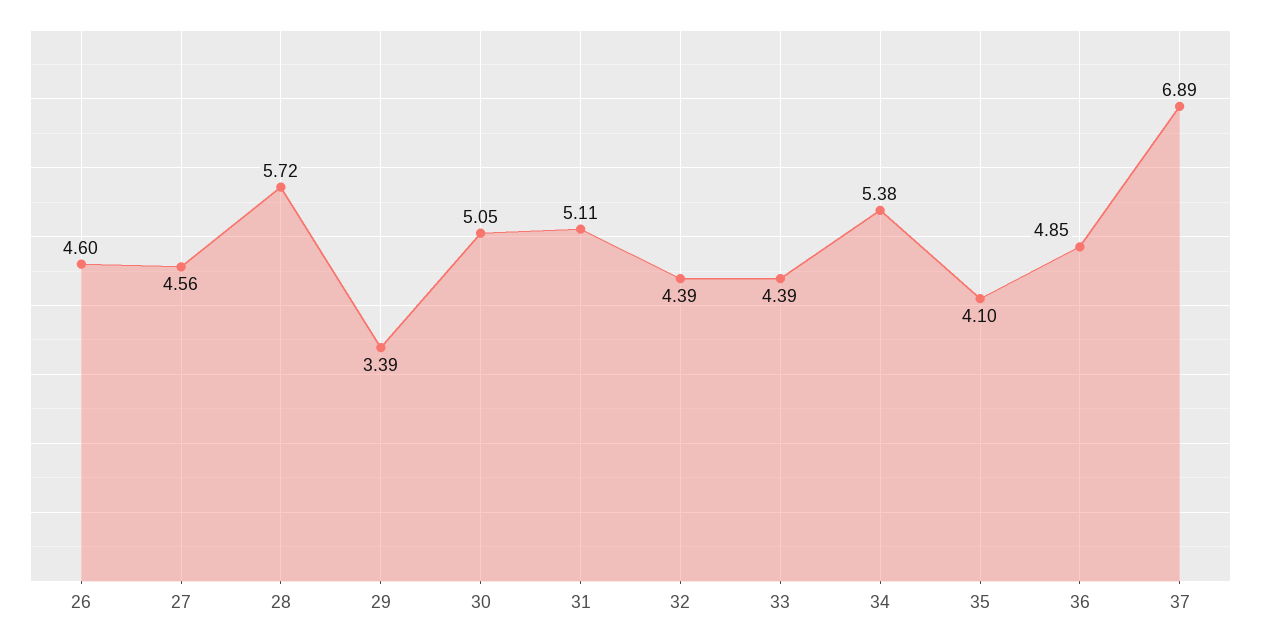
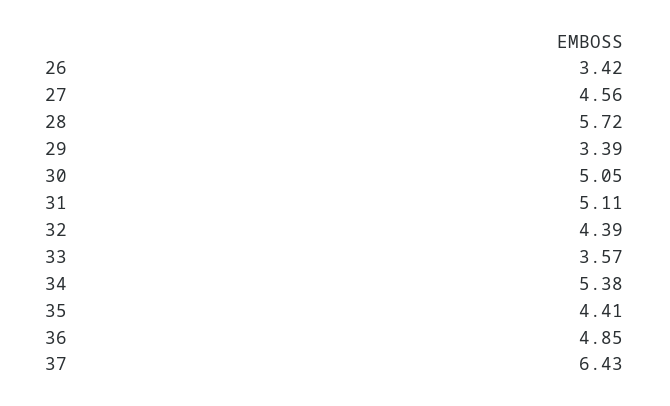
  {
-   "26": 4.6,
+   "26": 3.42,
    "27": 4.56,
    "28": 5.72,
    "29": 3.39,
    "30": 5.05,
    "31": 5.11,
    "32": 4.39,
-   "33": 4.39,
+   "33": 3.57,
    "34": 5.38,
-   "35": 4.1,
+   "35": 4.41,
    "36": 4.85,
-   "37": 6.89
+   "37": 6.43
  }

